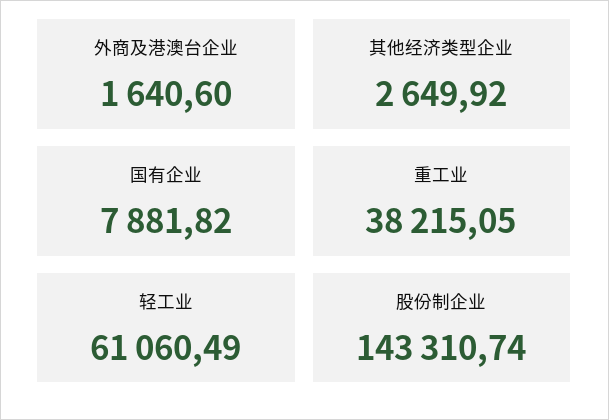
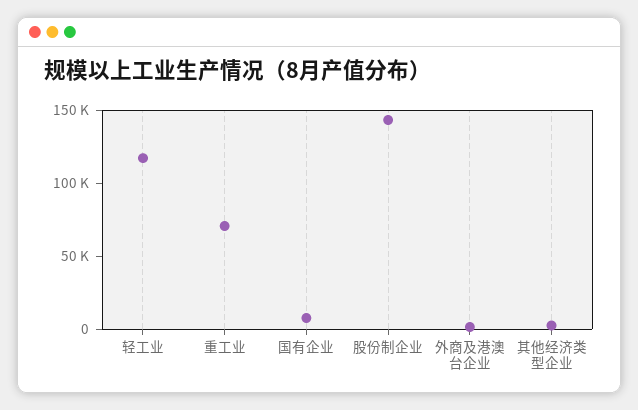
  {
    "外商及港澳台企业": 1640.6,
    "其他经济类型企业": 2649.92,
    "国有企业": 7881.82,
-   "重工业": 38215.05,
+   "重工业": 70000,
-   "轻工业": 61060.49,
+   "轻工业": 120000,
    "股份制企业": 143310.74
  }

